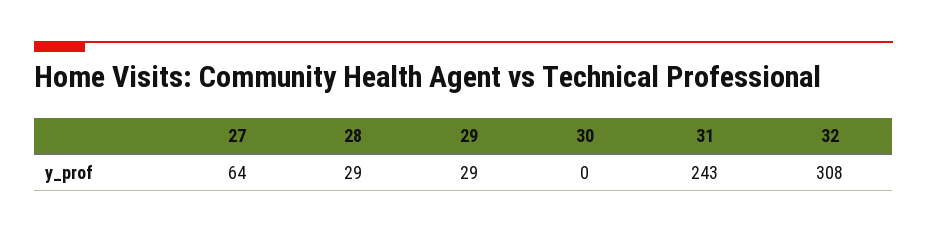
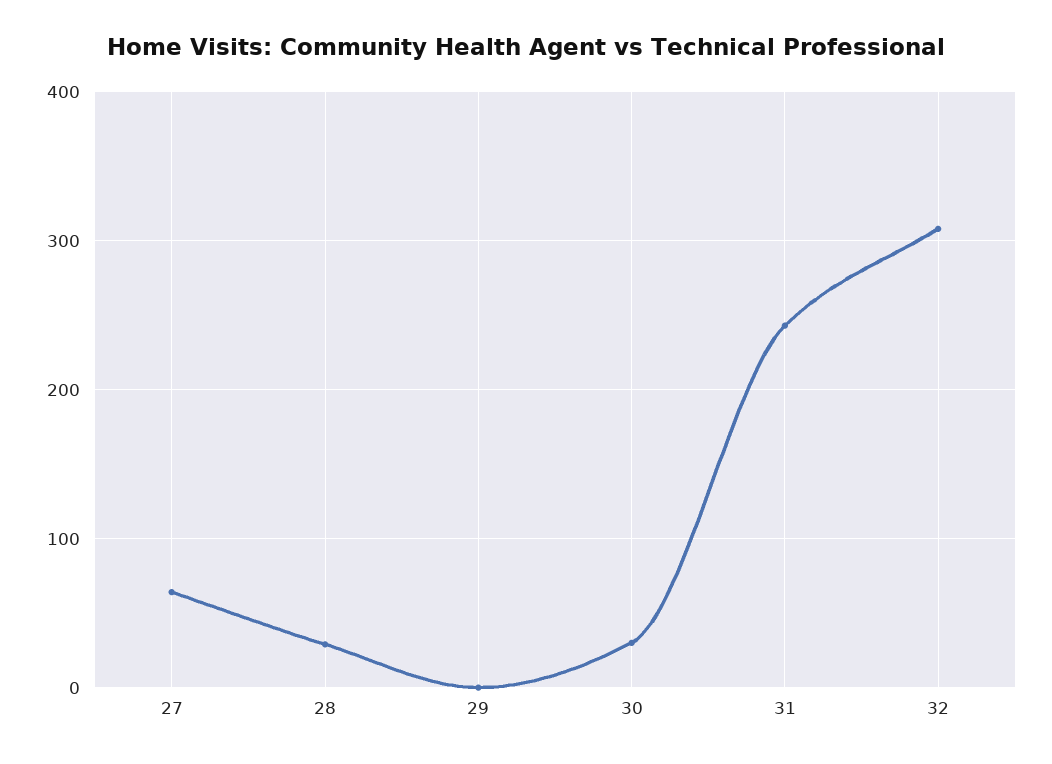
  {
    "27": 64,
    "28": 29,
-   "29": 29,
+   "29": 0,
-   "30": 0,
+   "30": 30,
    "31": 243,
    "32": 308
  }

